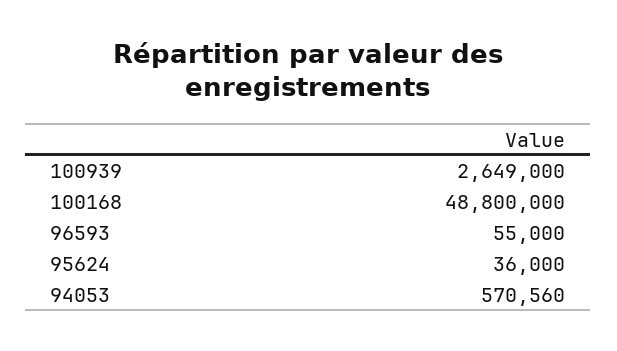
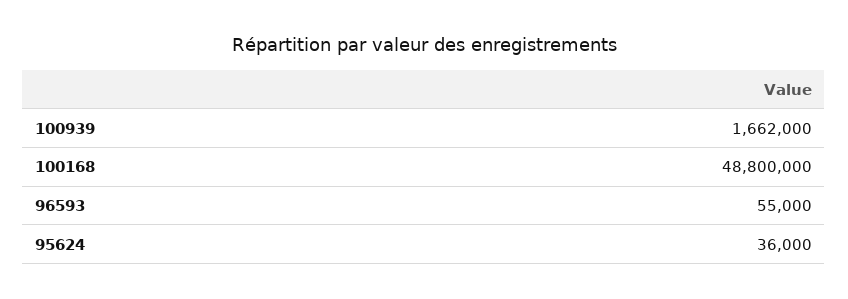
  {
-   "100939": 2649000,
+   "100939": 1662000,
    "100168": 48800000,
    "96593": 55000,
-   "95624": 36000,
+   "95624": 36000
-   "94053": 570560
  }

